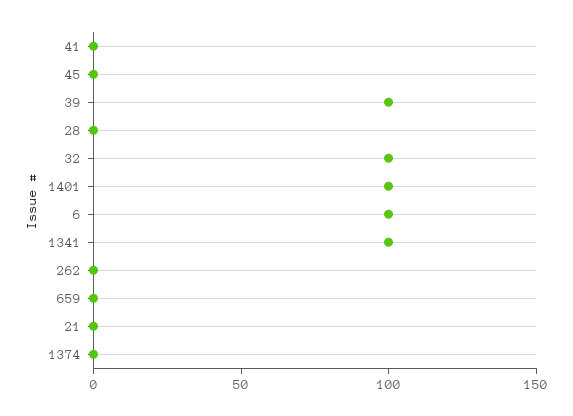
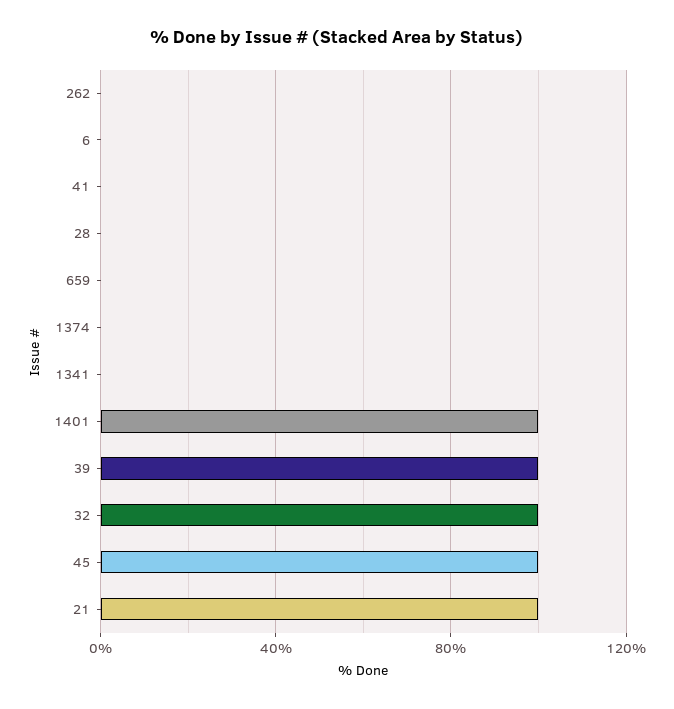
  {
    "41": 0,
-   "45": 0,
+   "45": 100,
    "39": 100,
    "28": 0,
    "32": 100,
    "1401": 100,
-   "6": 100,
+   "6": 0,
-   "1341": 100,
+   "1341": 0,
    "262": 0,
    "659": 0,
-   "21": 0,
+   "21": 100,
    "1374": 0
  }

